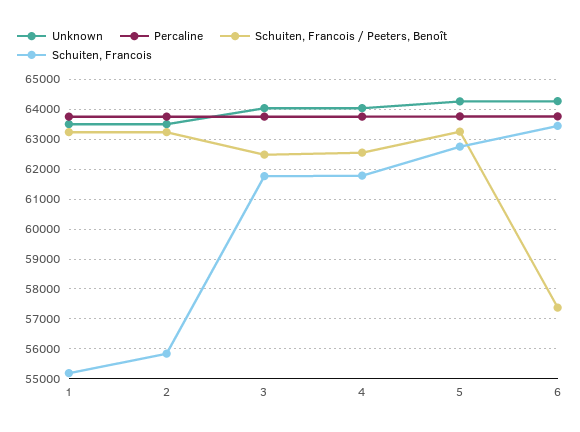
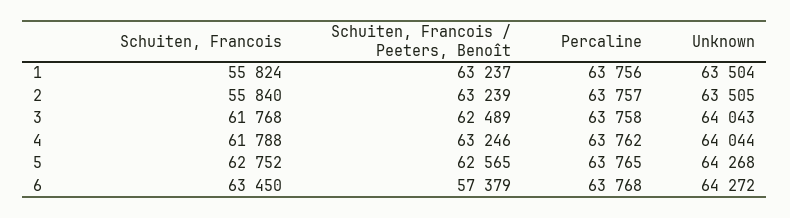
  {
    "Unknown": {
      "1": 63504,
      "2": 63505,
      "3": 64043,
      "4": 64044,
      "5": 64268,
      "6": 64272
    },
    "Percaline": {
      "1": 63756,
      "2": 63757,
      "3": 63758,
      "4": 63762,
      "5": 63765,
      "6": 63768
    },
    "Schuiten, Francois / Peeters, Benoît": {
      "1": 63237,
      "2": 63239,
      "3": 62489,
-     "4": 62500,
+     "4": 63246,
-     "5": 63250,
+     "5": 62565,
      "6": 57379
    },
    "Schuiten, Francois": {
-     "1": 55250,
+     "1": 55824,
      "2": 55840,
      "3": 61768,
      "4": 61788,
      "5": 62752,
      "6": 63450
    }
  }

